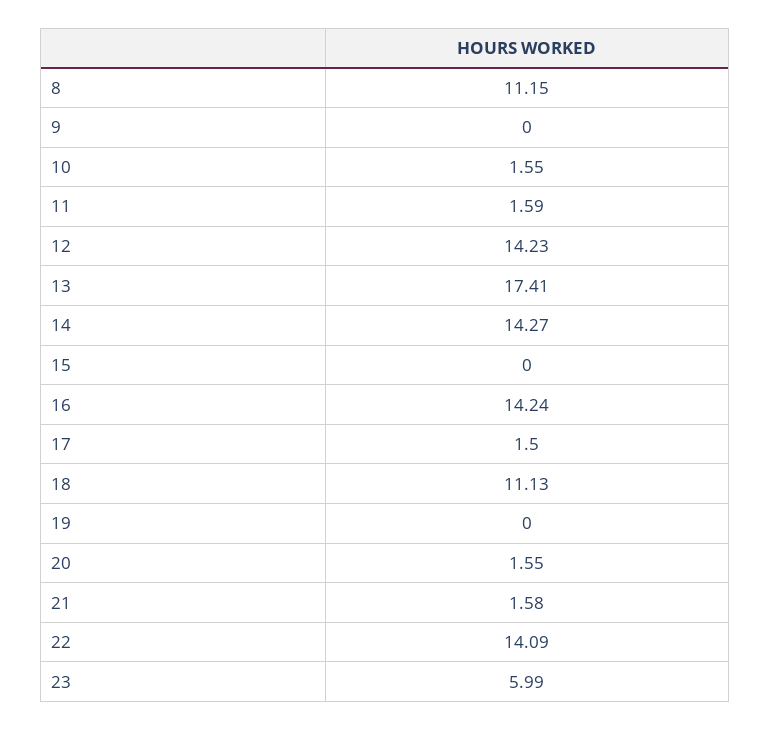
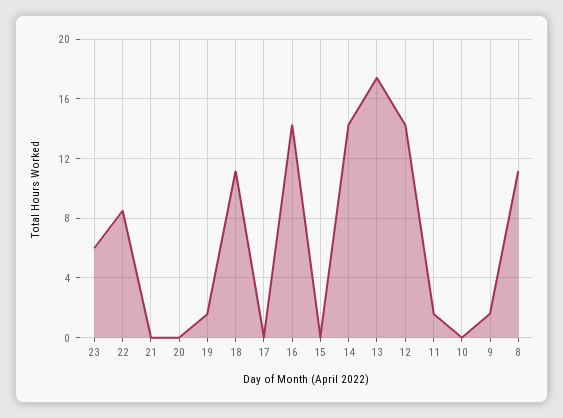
  {
    "8": 11.15,
-   "9": 0,
+   "9": 1.5,
-   "10": 1.55,
+   "10": 0,
    "11": 1.59,
    "12": 14.23,
    "13": 17.41,
    "14": 14.27,
    "15": 0,
    "16": 14.24,
-   "17": 1.5,
+   "17": 0,
    "18": 11.13,
-   "19": 0,
+   "19": 1.5,
-   "20": 1.55,
+   "20": 0,
-   "21": 1.58,
+   "21": 0,
-   "22": 14.09,
+   "22": 8.5,
    "23": 5.99
  }

